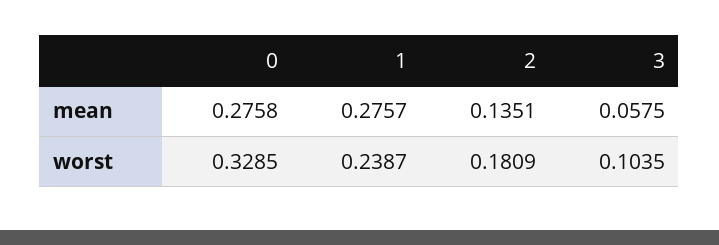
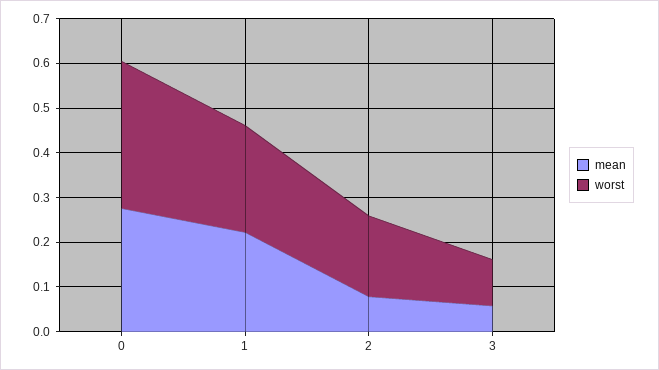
  {
    "mean": {
      "0": 0.2758,
-     "1": 0.2757,
+     "1": 0.22,
-     "2": 0.1351,
+     "2": 0.08,
      "3": 0.0575
    },
    "worst": {
      "0": 0.3285,
      "1": 0.2387,
      "2": 0.1809,
      "3": 0.1035
    }
  }

